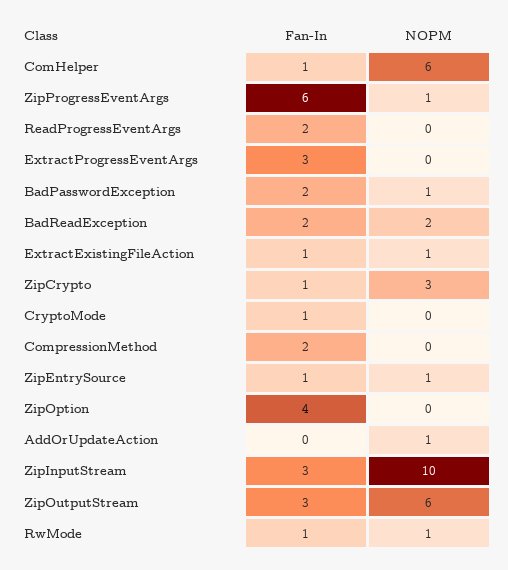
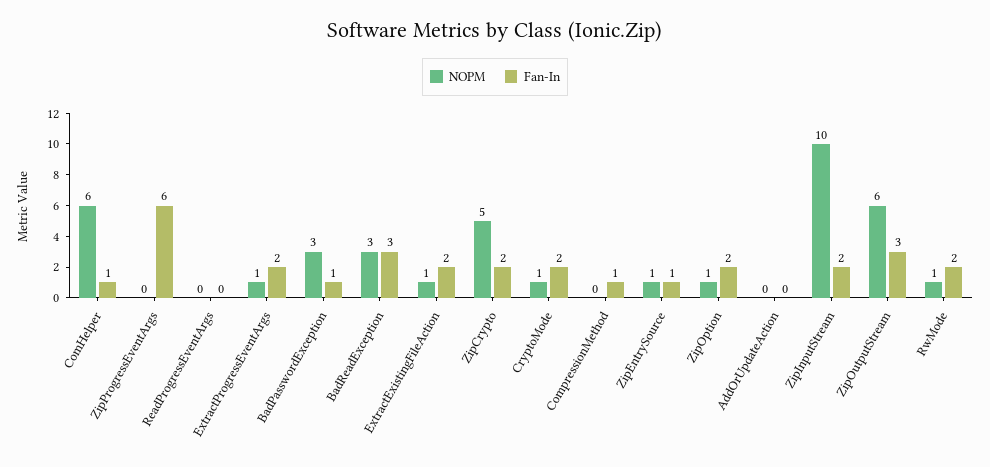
  {
    "Fan-In": {
      "ComHelper": 1,
      "ZipProgressEventArgs": 6,
-     "ReadProgressEventArgs": 2,
+     "ReadProgressEventArgs": 0,
-     "ExtractProgressEventArgs": 3,
+     "ExtractProgressEventArgs": 2,
-     "BadPasswordException": 2,
+     "BadPasswordException": 1,
-     "BadReadException": 2,
+     "BadReadException": 3,
-     "ExtractExistingFileAction": 1,
+     "ExtractExistingFileAction": 2,
-     "ZipCrypto": 1,
+     "ZipCrypto": 2,
-     "CryptoMode": 1,
+     "CryptoMode": 2,
-     "CompressionMethod": 2,
+     "CompressionMethod": 1,
      "ZipEntrySource": 1,
-     "ZipOption": 4,
+     "ZipOption": 2,
      "AddOrUpdateAction": 0,
-     "ZipInputStream": 3,
+     "ZipInputStream": 2,
      "ZipOutputStream": 3,
-     "RwMode": 1
+     "RwMode": 2
    },
    "NOPM": {
      "ComHelper": 6,
-     "ZipProgressEventArgs": 1,
+     "ZipProgressEventArgs": 0,
      "ReadProgressEventArgs": 0,
-     "ExtractProgressEventArgs": 0,
+     "ExtractProgressEventArgs": 1,
-     "BadPasswordException": 1,
+     "BadPasswordException": 3,
-     "BadReadException": 2,
+     "BadReadException": 3,
      "ExtractExistingFileAction": 1,
-     "ZipCrypto": 3,
+     "ZipCrypto": 5,
-     "CryptoMode": 0,
+     "CryptoMode": 1,
      "CompressionMethod": 0,
      "ZipEntrySource": 1,
-     "ZipOption": 0,
+     "ZipOption": 1,
-     "AddOrUpdateAction": 1,
+     "AddOrUpdateAction": 0,
      "ZipInputStream": 10,
      "ZipOutputStream": 6,
      "RwMode": 1
    }
  }

